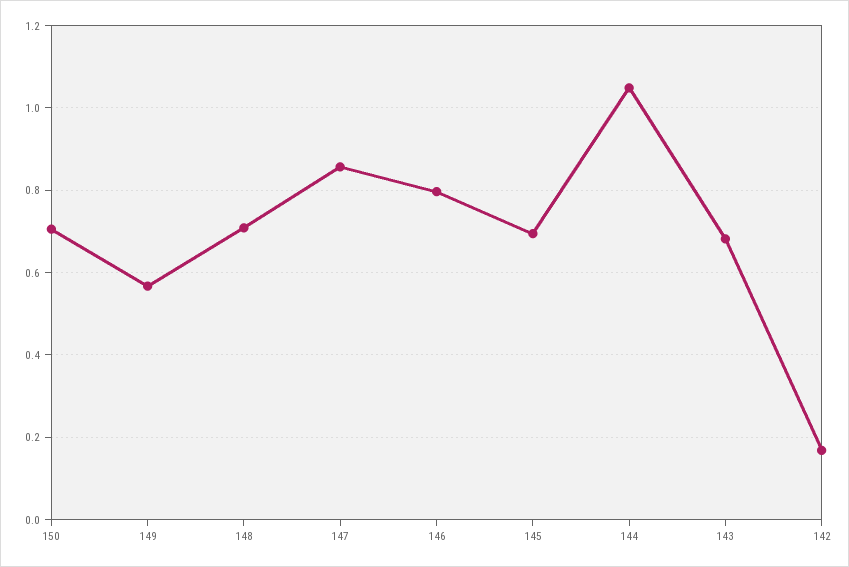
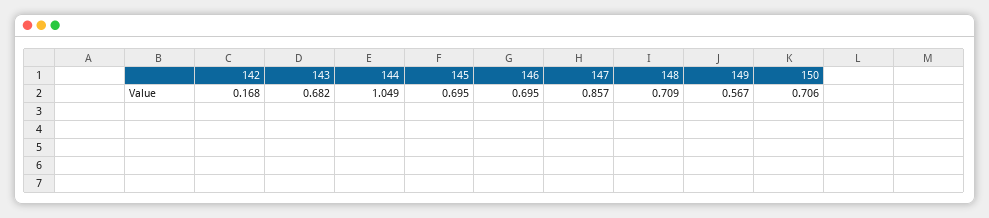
  {
    "150": 0.706,
    "149": 0.567,
    "148": 0.709,
    "147": 0.857,
-   "146": 0.8,
+   "146": 0.695,
    "145": 0.695,
    "144": 1.049,
    "143": 0.682,
    "142": 0.168
  }

